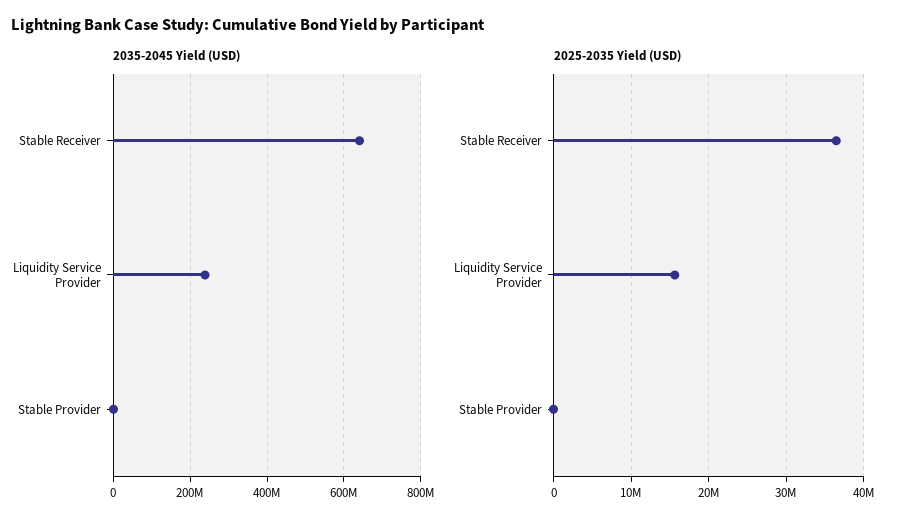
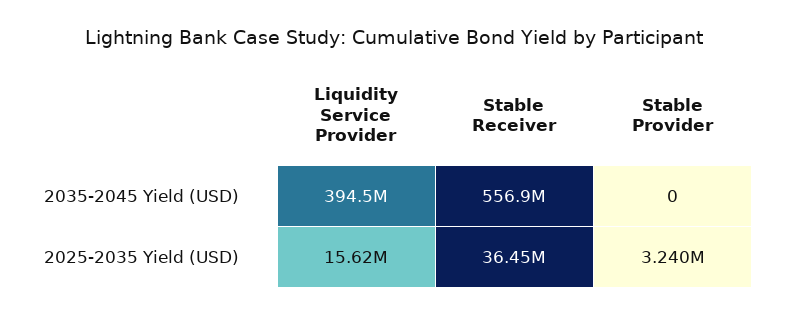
  {
    "2035-2045 Yield (USD)": {
-     "Stable Receiver": 640000000,
+     "Stable Receiver": 556900000,
-     "Liquidity Service Provider": 240000000,
+     "Liquidity Service Provider": 394500000,
      "Stable Provider": 0
    },
    "2025-2035 Yield (USD)": {
      "Stable Receiver": 36450000,
      "Liquidity Service Provider": 15620000,
-     "Stable Provider": 0
+     "Stable Provider": 3240000
    }
  }

